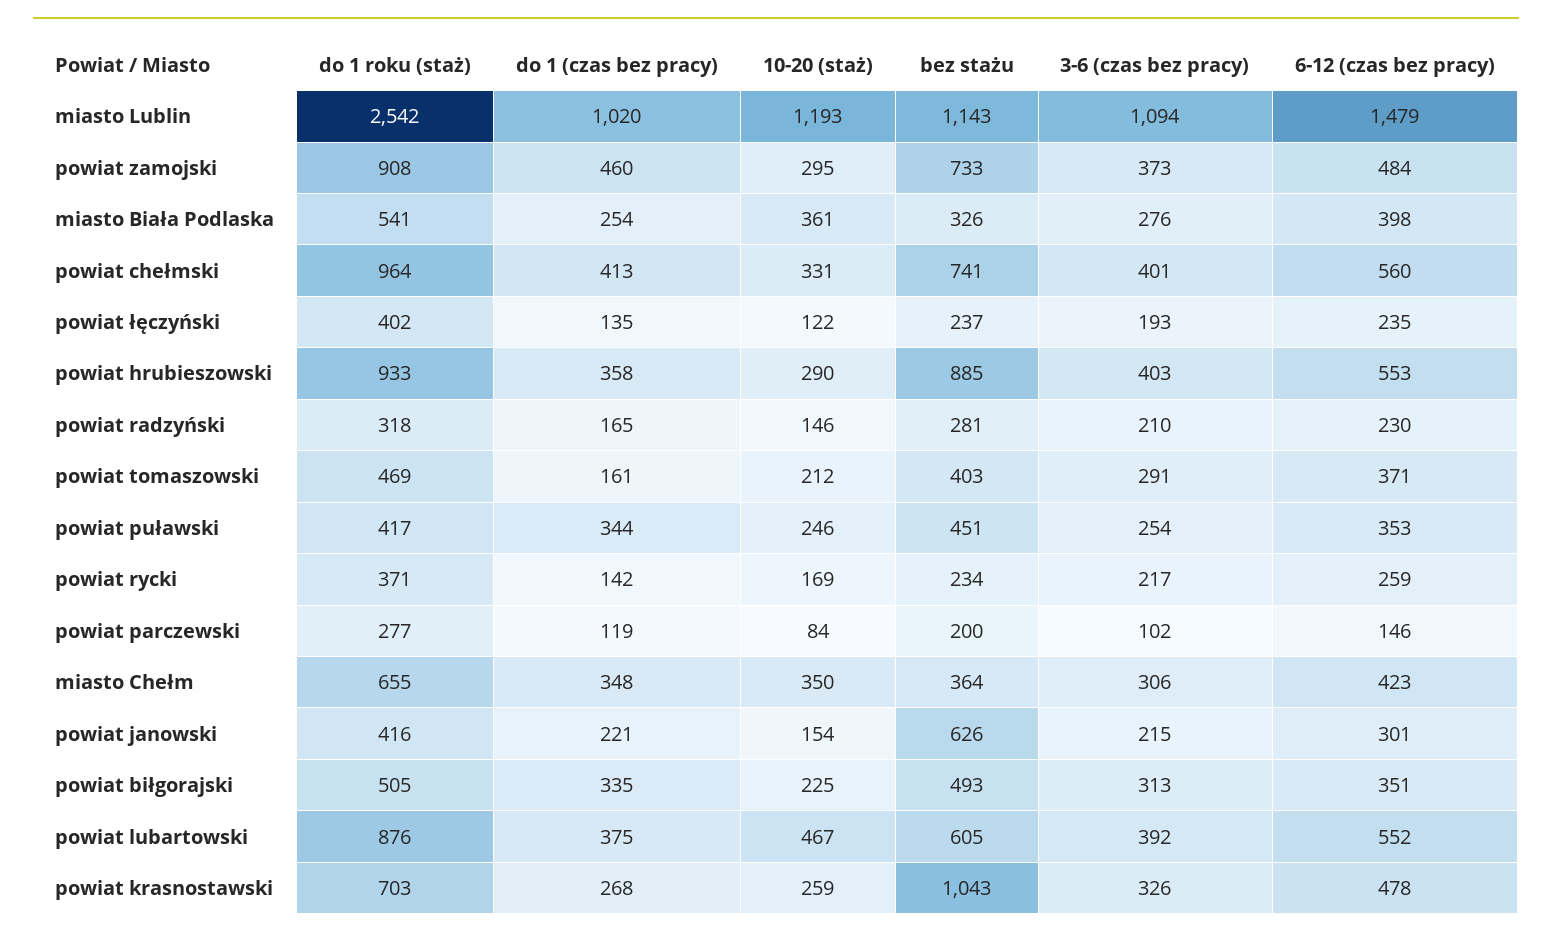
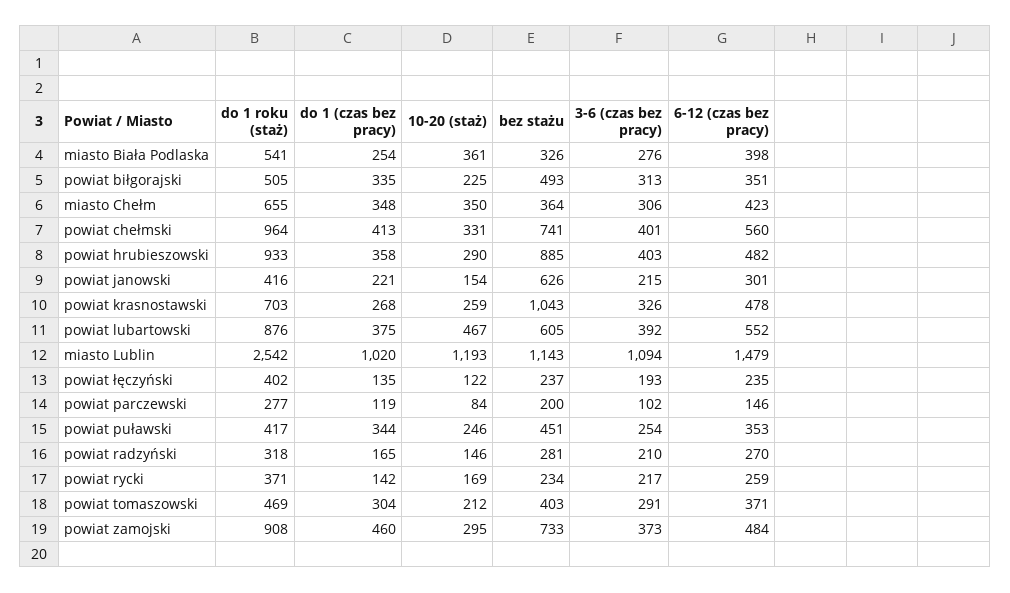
  {
    "do 1 roku (staż)": {
      "miasto Lublin": 2542,
      "powiat zamojski": 908,
      "miasto Biała Podlaska": 541,
      "powiat chełmski": 964,
      "powiat łęczyński": 402,
      "powiat hrubieszowski": 933,
      "powiat radzyński": 318,
      "powiat tomaszowski": 469,
      "powiat puławski": 417,
      "powiat rycki": 371,
      "powiat parczewski": 277,
      "miasto Chełm": 655,
      "powiat janowski": 416,
      "powiat biłgorajski": 505,
      "powiat lubartowski": 876,
      "powiat krasnostawski": 703
    },
    "do 1 (czas bez pracy)": {
      "miasto Lublin": 1020,
      "powiat zamojski": 460,
      "miasto Biała Podlaska": 254,
      "powiat chełmski": 413,
      "powiat łęczyński": 135,
      "powiat hrubieszowski": 358,
      "powiat radzyński": 165,
-     "powiat tomaszowski": 161,
+     "powiat tomaszowski": 304,
      "powiat puławski": 344,
      "powiat rycki": 142,
      "powiat parczewski": 119,
      "miasto Chełm": 348,
      "powiat janowski": 221,
      "powiat biłgorajski": 335,
      "powiat lubartowski": 375,
      "powiat krasnostawski": 268
    },
    "10-20 (staż)": {
      "miasto Lublin": 1193,
      "powiat zamojski": 295,
      "miasto Biała Podlaska": 361,
      "powiat chełmski": 331,
      "powiat łęczyński": 122,
      "powiat hrubieszowski": 290,
      "powiat radzyński": 146,
      "powiat tomaszowski": 212,
      "powiat puławski": 246,
      "powiat rycki": 169,
      "powiat parczewski": 84,
      "miasto Chełm": 350,
      "powiat janowski": 154,
      "powiat biłgorajski": 225,
      "powiat lubartowski": 467,
      "powiat krasnostawski": 259
    },
    "bez stażu": {
      "miasto Lublin": 1143,
      "powiat zamojski": 733,
      "miasto Biała Podlaska": 326,
      "powiat chełmski": 741,
      "powiat łęczyński": 237,
      "powiat hrubieszowski": 885,
      "powiat radzyński": 281,
      "powiat tomaszowski": 403,
      "powiat puławski": 451,
      "powiat rycki": 234,
      "powiat parczewski": 200,
      "miasto Chełm": 364,
      "powiat janowski": 626,
      "powiat biłgorajski": 493,
      "powiat lubartowski": 605,
      "powiat krasnostawski": 1043
    },
    "3-6 (czas bez pracy)": {
      "miasto Lublin": 1094,
      "powiat zamojski": 373,
      "miasto Biała Podlaska": 276,
      "powiat chełmski": 401,
      "powiat łęczyński": 193,
      "powiat hrubieszowski": 403,
      "powiat radzyński": 210,
      "powiat tomaszowski": 291,
      "powiat puławski": 254,
      "powiat rycki": 217,
      "powiat parczewski": 102,
      "miasto Chełm": 306,
      "powiat janowski": 215,
      "powiat biłgorajski": 313,
      "powiat lubartowski": 392,
      "powiat krasnostawski": 326
    },
    "6-12 (czas bez pracy)": {
      "miasto Lublin": 1479,
      "powiat zamojski": 484,
      "miasto Biała Podlaska": 398,
      "powiat chełmski": 560,
      "powiat łęczyński": 235,
-     "powiat hrubieszowski": 553,
+     "powiat hrubieszowski": 482,
-     "powiat radzyński": 230,
+     "powiat radzyński": 270,
      "powiat tomaszowski": 371,
      "powiat puławski": 353,
      "powiat rycki": 259,
      "powiat parczewski": 146,
      "miasto Chełm": 423,
      "powiat janowski": 301,
      "powiat biłgorajski": 351,
      "powiat lubartowski": 552,
      "powiat krasnostawski": 478
    }
  }

